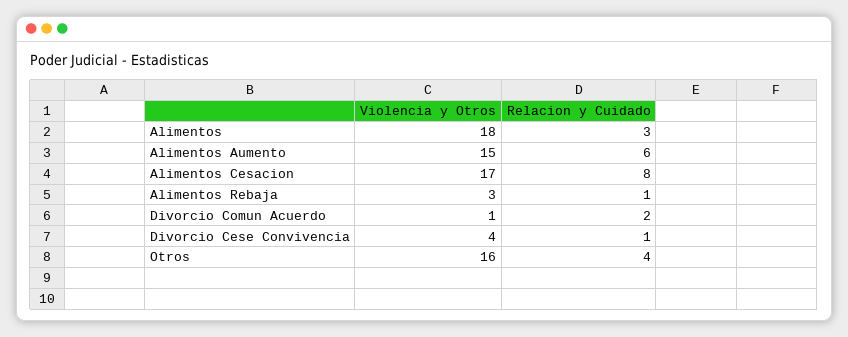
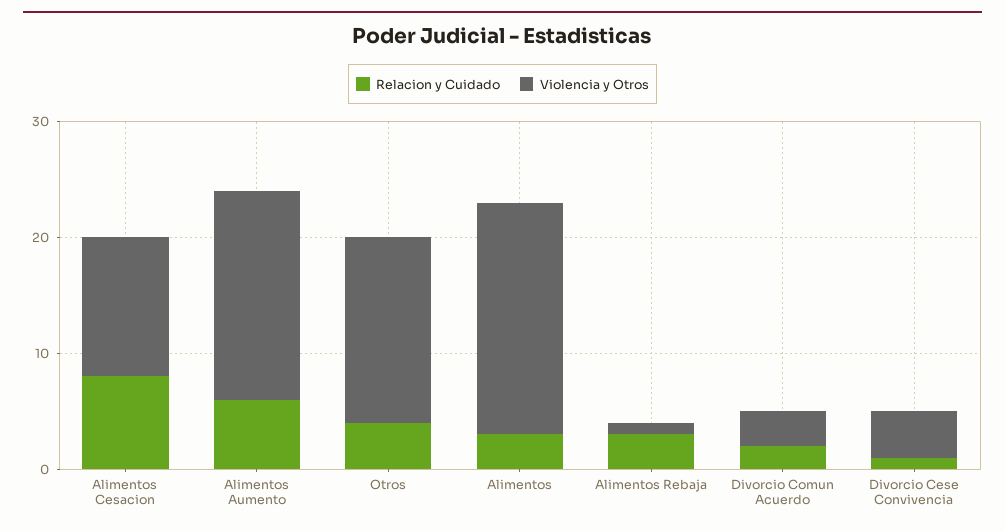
  {
    "Violencia y Otros": {
-     "Alimentos": 18,
+     "Alimentos": 20,
-     "Alimentos Aumento": 15,
+     "Alimentos Aumento": 18,
-     "Alimentos Cesacion": 17,
+     "Alimentos Cesacion": 12,
-     "Alimentos Rebaja": 3,
+     "Alimentos Rebaja": 1,
-     "Divorcio Comun Acuerdo": 1,
+     "Divorcio Comun Acuerdo": 3,
      "Divorcio Cese Convivencia": 4,
      "Otros": 16
    },
    "Relacion y Cuidado": {
      "Alimentos": 3,
      "Alimentos Aumento": 6,
      "Alimentos Cesacion": 8,
-     "Alimentos Rebaja": 1,
+     "Alimentos Rebaja": 3,
      "Divorcio Comun Acuerdo": 2,
      "Divorcio Cese Convivencia": 1,
      "Otros": 4
    }
  }

